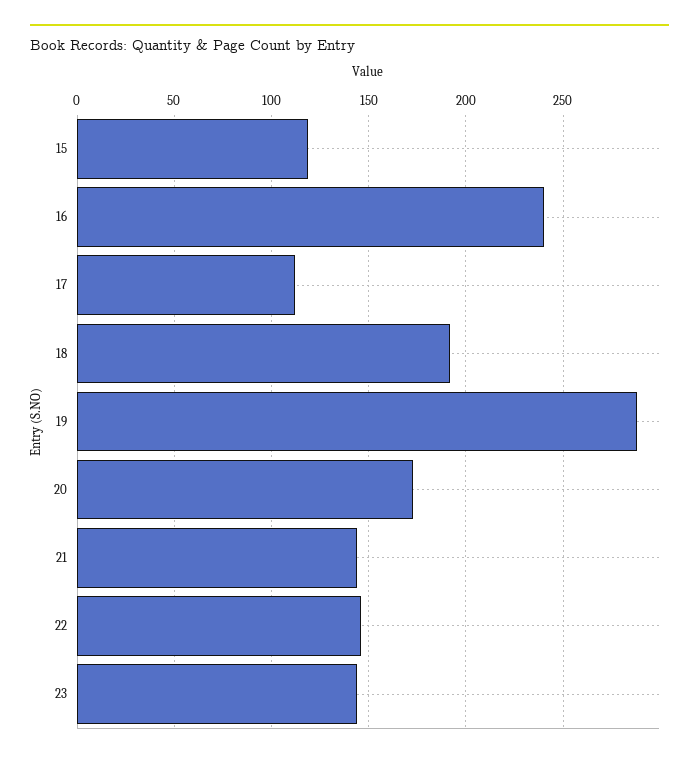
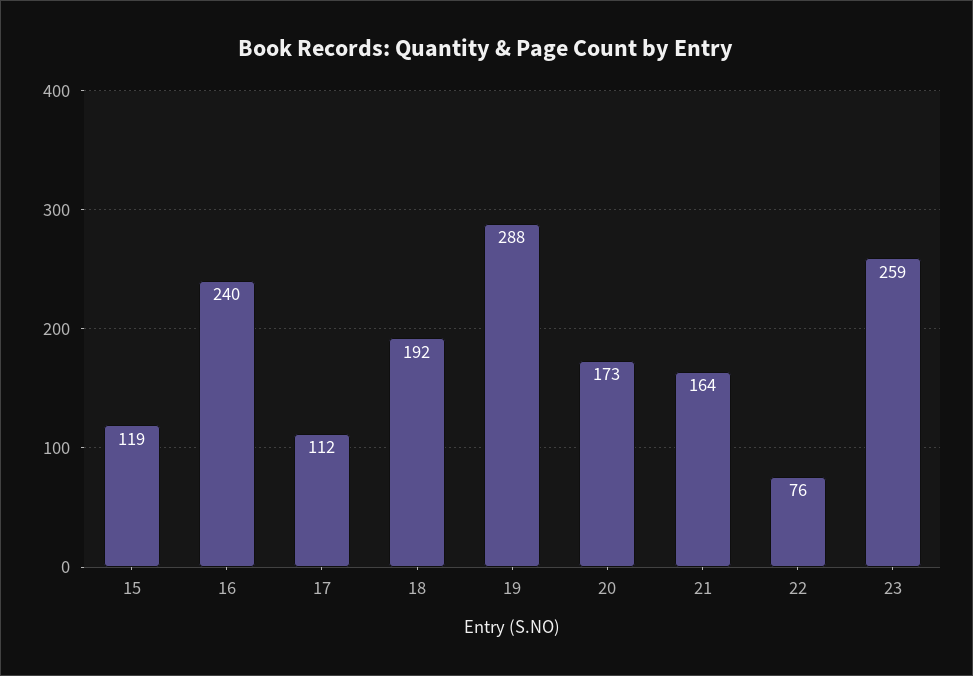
  {
    "15": 119,
    "16": 240,
    "17": 112,
    "18": 192,
    "19": 288,
    "20": 173,
-   "21": 145,
+   "21": 164,
-   "22": 145,
+   "22": 76,
-   "23": 145
+   "23": 259
  }

